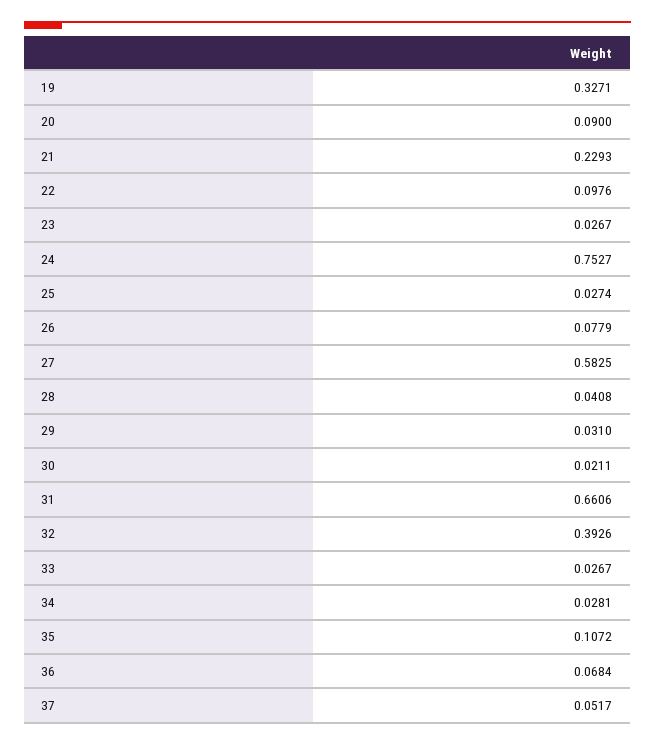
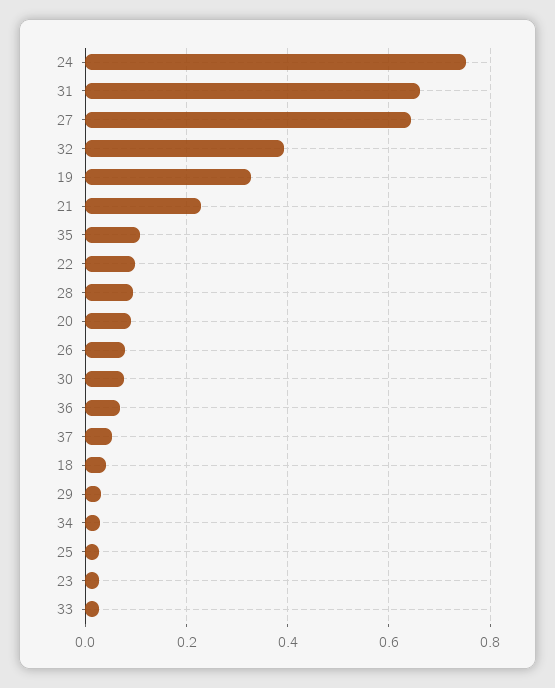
  {
    "19": 0.3271,
    "20": 0.09,
    "21": 0.2293,
    "22": 0.0976,
    "23": 0.0267,
    "24": 0.7527,
    "25": 0.0274,
    "26": 0.0779,
-   "27": 0.5825,
+   "27": 0.64,
-   "28": 0.0408,
+   "28": 0.1,
    "29": 0.031,
-   "30": 0.0211,
+   "30": 0.08,
    "31": 0.6606,
    "32": 0.3926,
    "33": 0.0267,
    "34": 0.0281,
    "35": 0.1072,
    "36": 0.0684,
-   "37": 0.0517
+   "37": 0.0517,
+   "18": 0.04
  }

